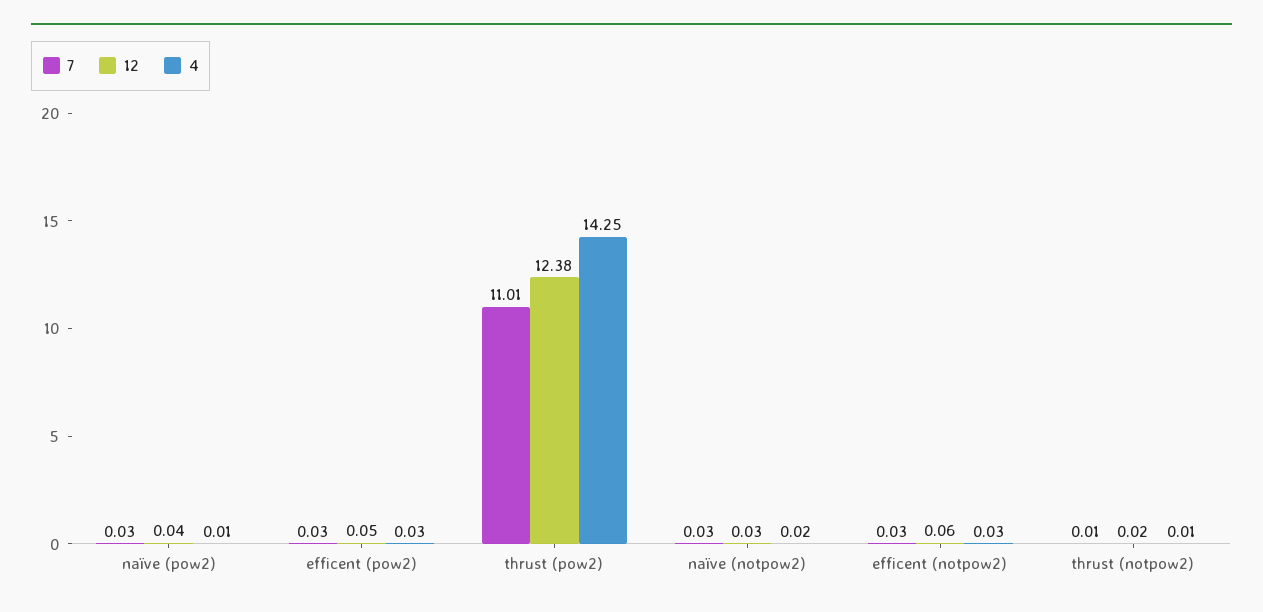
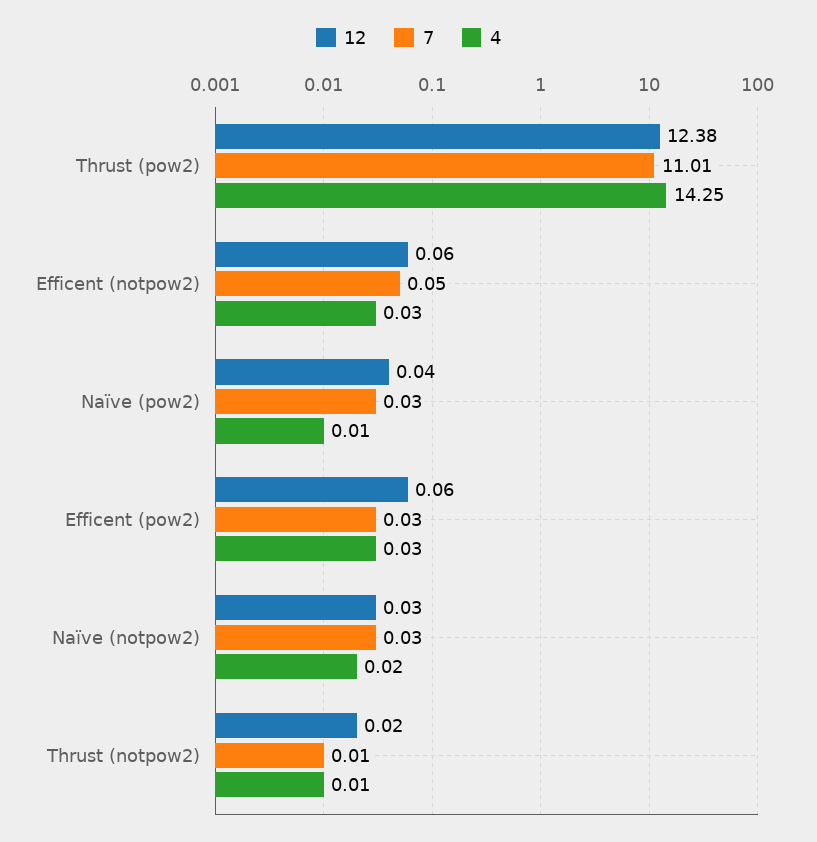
  {
    "7": {
      "naïve (pow2)": 0.03,
      "efficent (pow2)": 0.03,
      "thrust (pow2)": 11.01,
      "naïve (notpow2)": 0.03,
-     "efficent (notpow2)": 0.03,
+     "efficent (notpow2)": 0.05,
      "thrust (notpow2)": 0.01
    },
    "12": {
      "naïve (pow2)": 0.04,
-     "efficent (pow2)": 0.05,
+     "efficent (pow2)": 0.06,
      "thrust (pow2)": 12.38,
      "naïve (notpow2)": 0.03,
      "efficent (notpow2)": 0.06,
      "thrust (notpow2)": 0.02
    },
    "4": {
      "naïve (pow2)": 0.01,
      "efficent (pow2)": 0.03,
      "thrust (pow2)": 14.25,
      "naïve (notpow2)": 0.02,
      "efficent (notpow2)": 0.03,
      "thrust (notpow2)": 0.01
    }
  }

